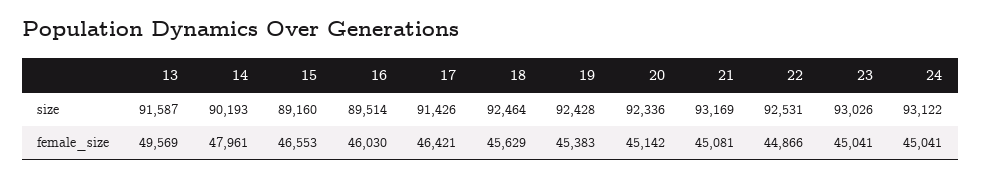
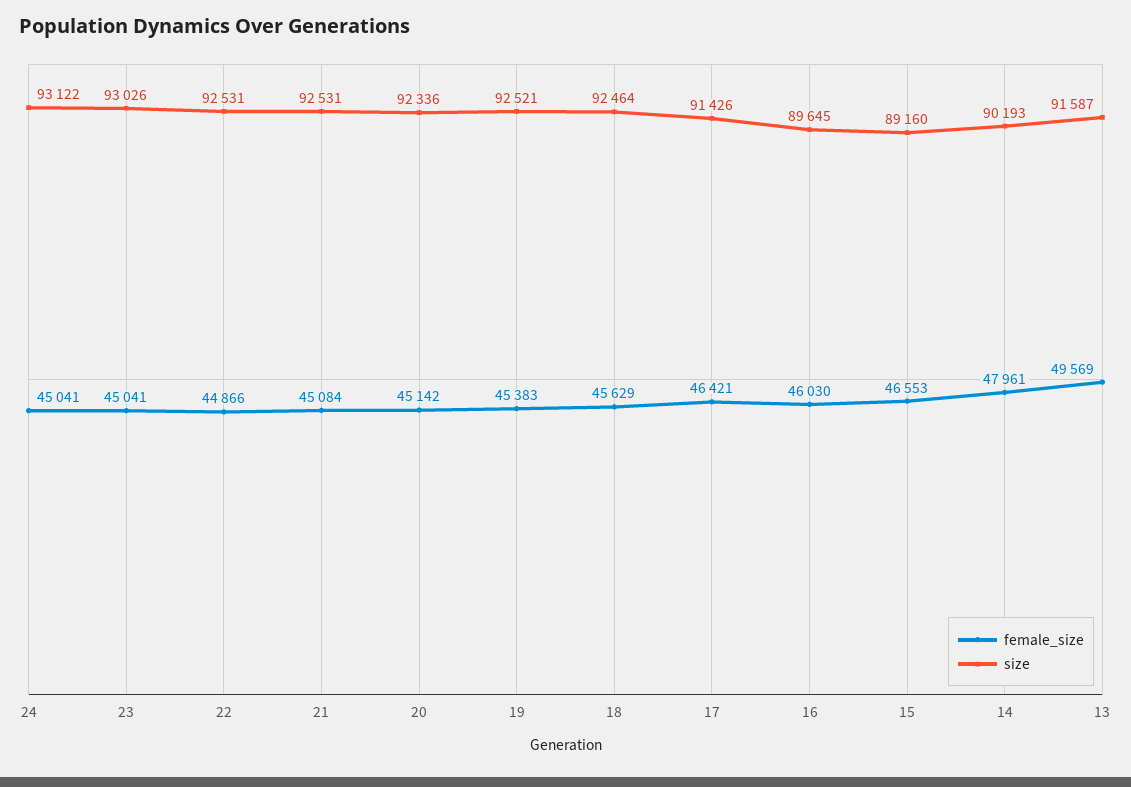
  {
    "size": {
      "13": 91587,
      "14": 90193,
      "15": 89160,
-     "16": 89514,
+     "16": 89645,
      "17": 91426,
      "18": 92464,
-     "19": 92428,
+     "19": 92521,
      "20": 92336,
-     "21": 93169,
+     "21": 92531,
      "22": 92531,
      "23": 93026,
      "24": 93122
    },
    "female_size": {
      "13": 49569,
      "14": 47961,
      "15": 46553,
      "16": 46030,
      "17": 46421,
      "18": 45629,
      "19": 45383,
      "20": 45142,
-     "21": 45081,
+     "21": 45084,
      "22": 44866,
      "23": 45041,
      "24": 45041
    }
  }

